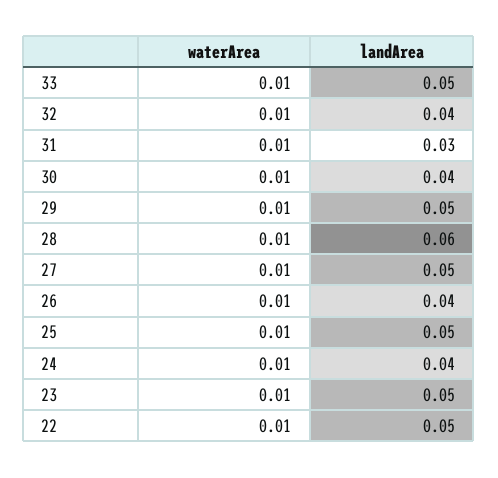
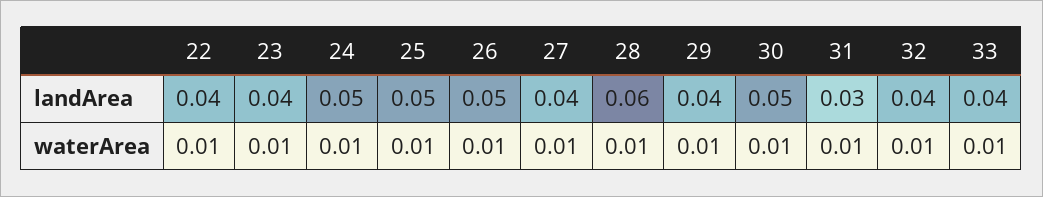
  {
    "waterArea": {
      "33": 0.01,
      "32": 0.01,
      "31": 0.01,
      "30": 0.01,
      "29": 0.01,
      "28": 0.01,
      "27": 0.01,
      "26": 0.01,
      "25": 0.01,
      "24": 0.01,
      "23": 0.01,
      "22": 0.01
    },
    "landArea": {
-     "33": 0.05,
+     "33": 0.04,
      "32": 0.04,
      "31": 0.03,
-     "30": 0.04,
+     "30": 0.05,
-     "29": 0.05,
+     "29": 0.04,
      "28": 0.06,
-     "27": 0.05,
+     "27": 0.04,
-     "26": 0.04,
+     "26": 0.05,
      "25": 0.05,
-     "24": 0.04,
+     "24": 0.05,
-     "23": 0.05,
+     "23": 0.04,
-     "22": 0.05
+     "22": 0.04
    }
  }

